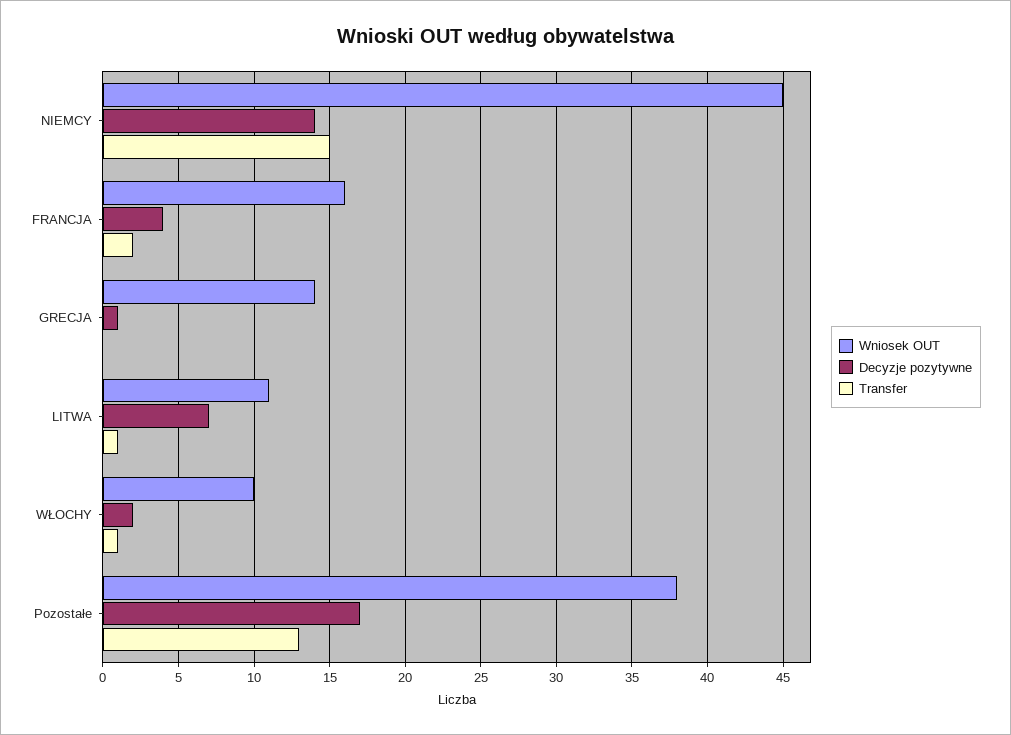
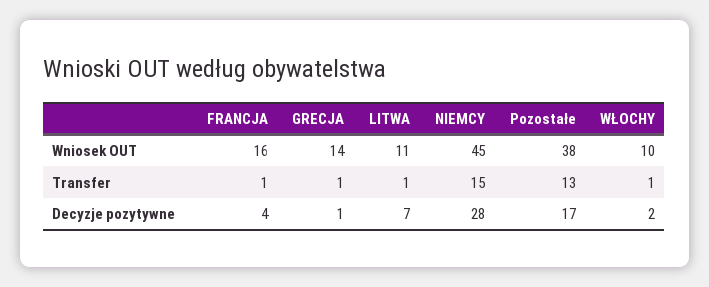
  {
    "Wniosek OUT": {
      "NIEMCY": 45,
      "FRANCJA": 16,
      "GRECJA": 14,
      "LITWA": 11,
      "WŁOCHY": 10,
      "Pozostałe": 38
    },
    "Decyzje pozytywne": {
-     "NIEMCY": 14,
+     "NIEMCY": 28,
      "FRANCJA": 4,
      "GRECJA": 1,
      "LITWA": 7,
      "WŁOCHY": 2,
      "Pozostałe": 17
    },
    "Transfer": {
      "NIEMCY": 15,
-     "FRANCJA": 2,
+     "FRANCJA": 1,
-     "GRECJA": 0,
+     "GRECJA": 1,
      "LITWA": 1,
      "WŁOCHY": 1,
      "Pozostałe": 13
    }
  }

